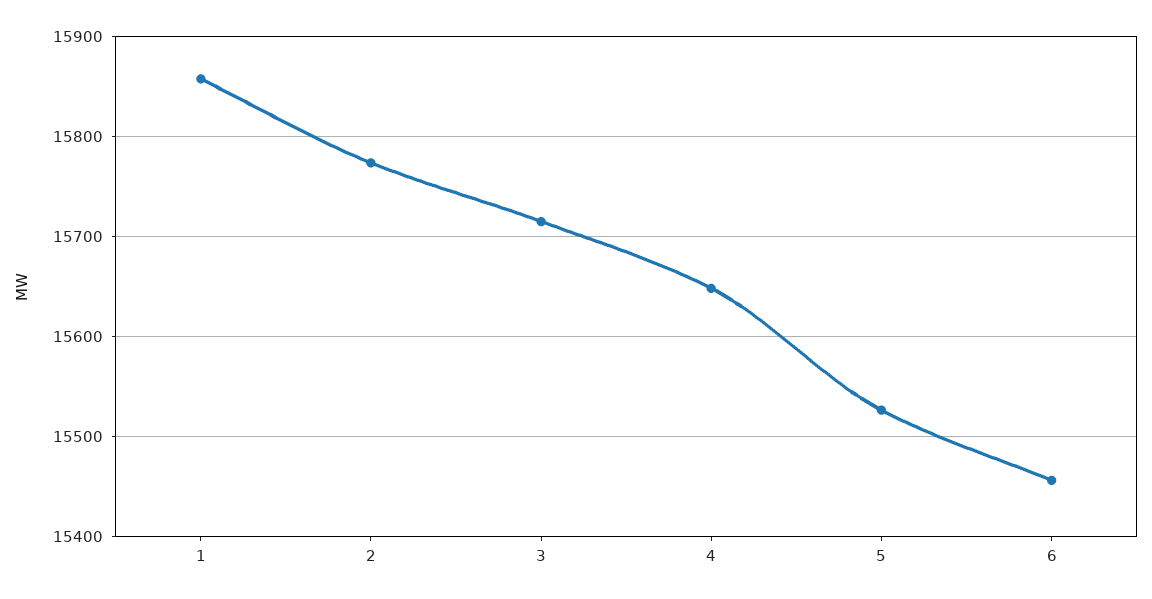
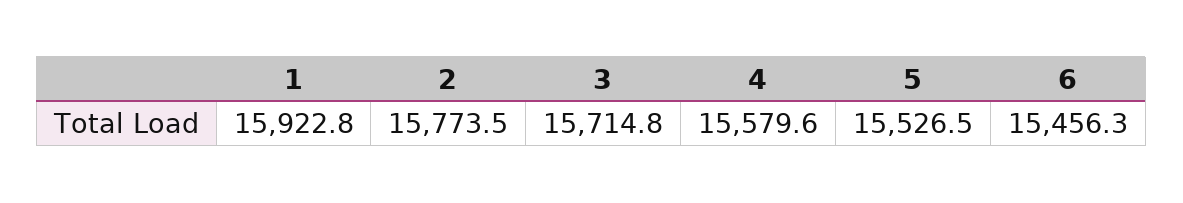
  {
-   "1": 15860,
+   "1": 15922.8,
    "2": 15773.5,
    "3": 15714.8,
-   "4": 15650,
+   "4": 15579.6,
    "5": 15526.5,
    "6": 15456.3
  }

